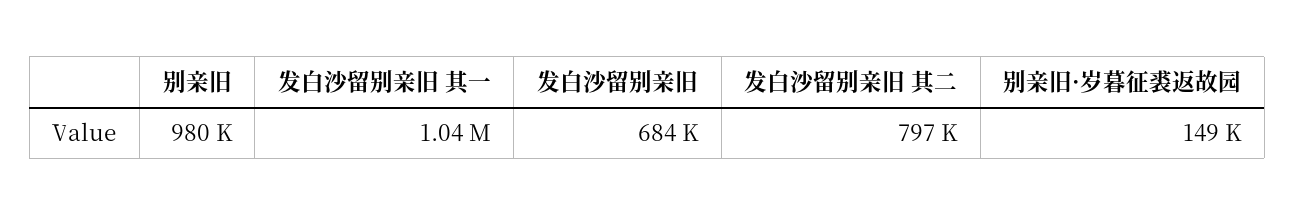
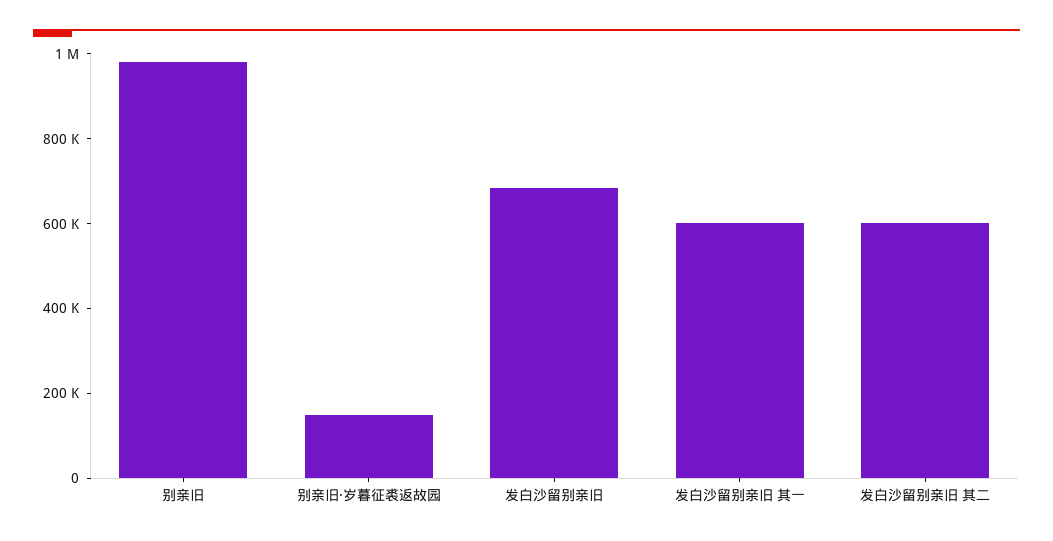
  {
    "别亲旧": 980000,
-   "发白沙留别亲旧 其一": 1040000,
+   "发白沙留别亲旧 其一": 600000,
    "发白沙留别亲旧": 684000,
-   "发白沙留别亲旧 其二": 797000,
+   "发白沙留别亲旧 其二": 600000,
    "别亲旧·岁暮征裘返故园": 149000
  }

